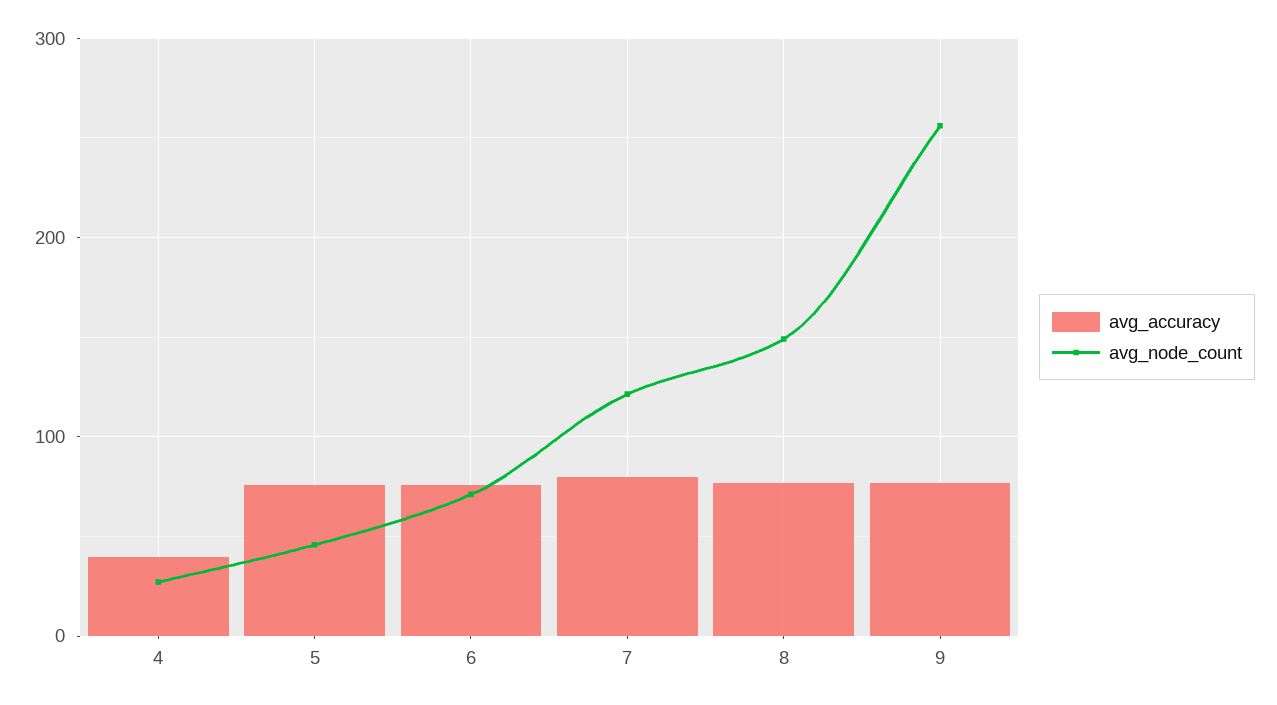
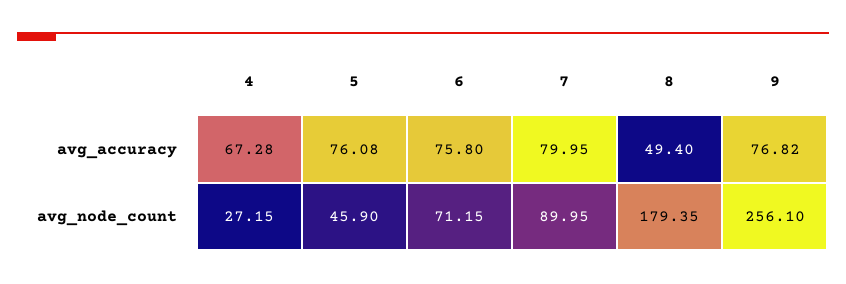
  {
    "avg_accuracy": {
-     "4": 40,
+     "4": 67.28,
      "5": 76.08,
      "6": 75.8,
      "7": 79.95,
-     "8": 80,
+     "8": 49.4,
      "9": 76.82
    },
    "avg_node_count": {
      "4": 27.15,
      "5": 45.9,
      "6": 71.15,
-     "7": 120,
+     "7": 89.95,
-     "8": 150,
+     "8": 179.35,
      "9": 256.1
    }
  }

